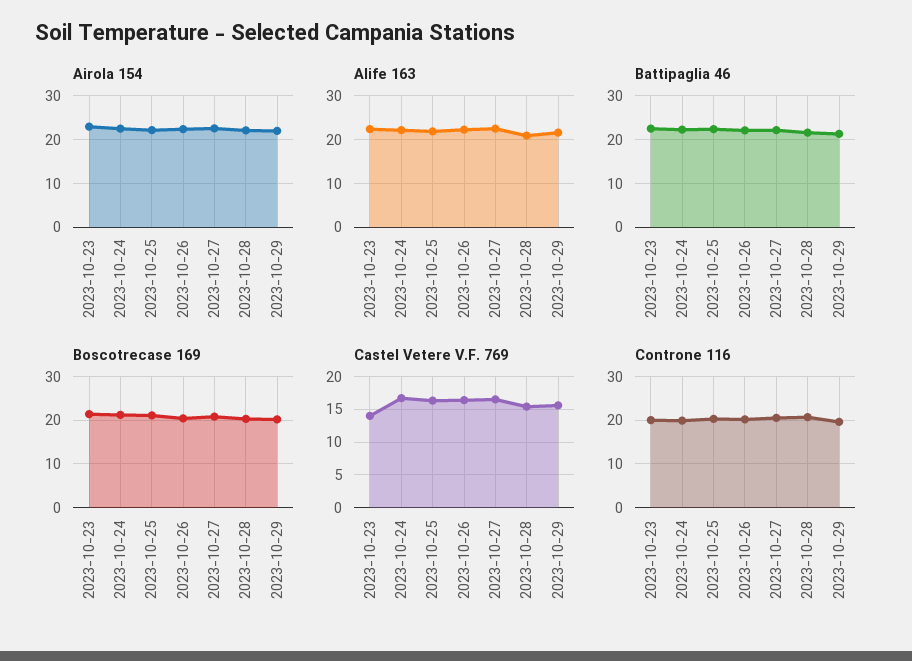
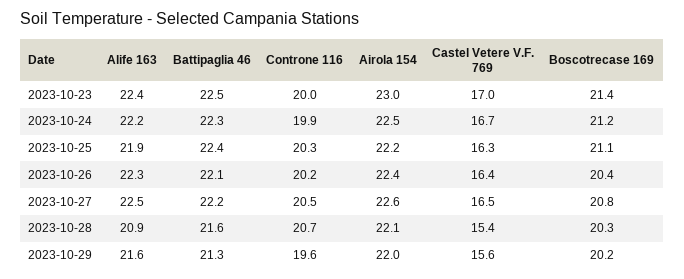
  {
    "Airola 154": {
      "2023-10-23": 23,
      "2023-10-24": 22.5,
      "2023-10-25": 22.2,
      "2023-10-26": 22.4,
      "2023-10-27": 22.6,
      "2023-10-28": 22.1,
      "2023-10-29": 22
    },
    "Alife 163": {
      "2023-10-23": 22.4,
      "2023-10-24": 22.2,
      "2023-10-25": 21.9,
      "2023-10-26": 22.3,
      "2023-10-27": 22.5,
      "2023-10-28": 20.9,
      "2023-10-29": 21.6
    },
    "Battipaglia 46": {
      "2023-10-23": 22.5,
      "2023-10-24": 22.3,
      "2023-10-25": 22.4,
      "2023-10-26": 22.1,
      "2023-10-27": 22.2,
      "2023-10-28": 21.6,
      "2023-10-29": 21.3
    },
    "Boscotrecase 169": {
      "2023-10-23": 21.4,
      "2023-10-24": 21.2,
      "2023-10-25": 21.1,
      "2023-10-26": 20.4,
      "2023-10-27": 20.8,
      "2023-10-28": 20.3,
      "2023-10-29": 20.2
    },
    "Castel Vetere V.F. 769": {
-     "2023-10-23": 14,
+     "2023-10-23": 17,
      "2023-10-24": 16.7,
      "2023-10-25": 16.3,
      "2023-10-26": 16.4,
      "2023-10-27": 16.5,
      "2023-10-28": 15.4,
      "2023-10-29": 15.6
    },
    "Controne 116": {
      "2023-10-23": 20,
      "2023-10-24": 19.9,
      "2023-10-25": 20.3,
      "2023-10-26": 20.2,
      "2023-10-27": 20.5,
      "2023-10-28": 20.7,
      "2023-10-29": 19.6
    }
  }

